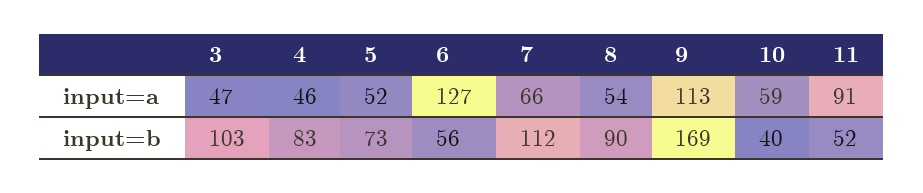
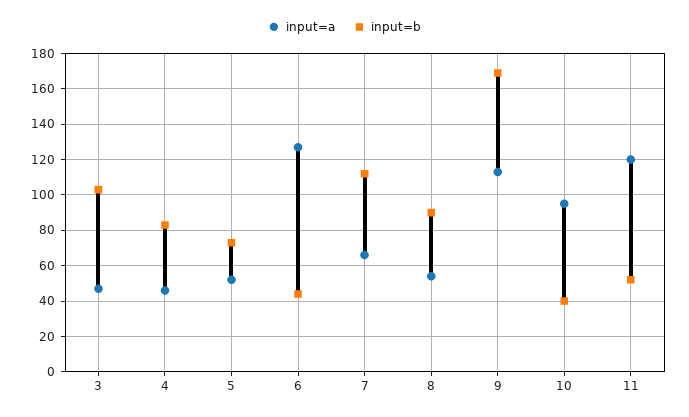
  {
    "input=a": {
      "3": 47,
      "4": 46,
      "5": 52,
      "6": 127,
      "7": 66,
      "8": 54,
      "9": 113,
-     "10": 59,
+     "10": 95,
-     "11": 91
+     "11": 120
    },
    "input=b": {
      "3": 103,
      "4": 83,
      "5": 73,
-     "6": 56,
+     "6": 45,
      "7": 112,
      "8": 90,
      "9": 169,
      "10": 40,
      "11": 52
    }
  }

